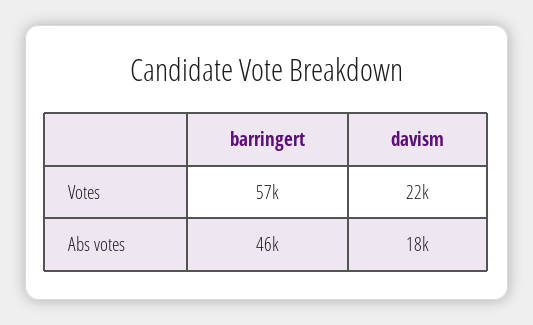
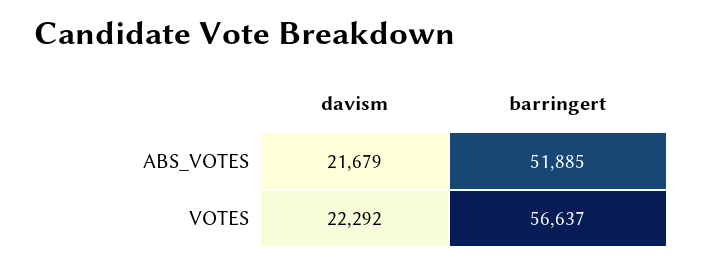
  {
    "barringert": {
      "Votes": 56637,
-     "Abs votes": 46000
+     "Abs votes": 51885
    },
    "davism": {
      "Votes": 22292,
-     "Abs votes": 18000
+     "Abs votes": 21679
    }
  }

